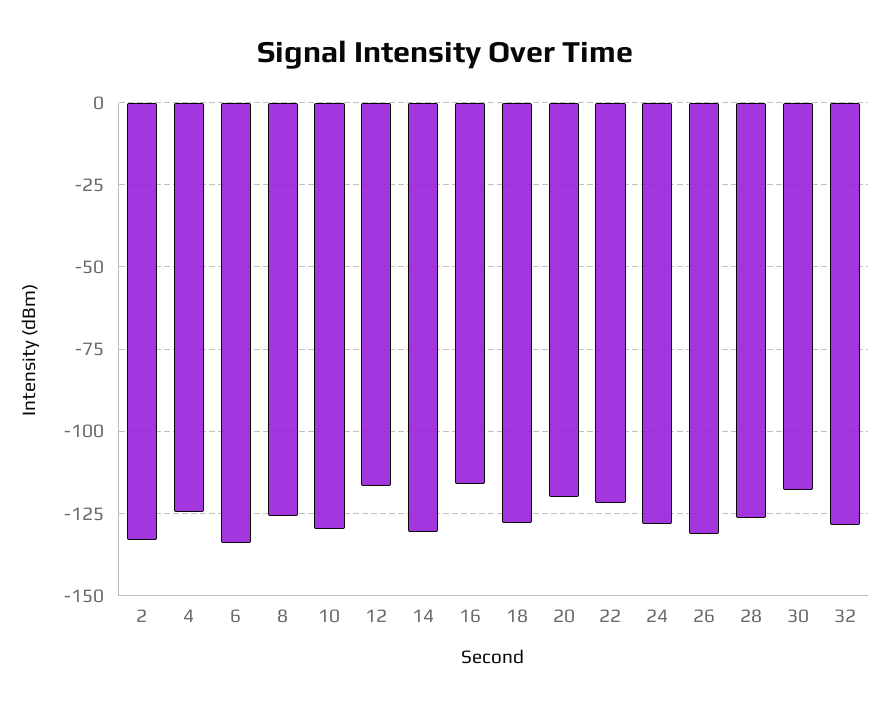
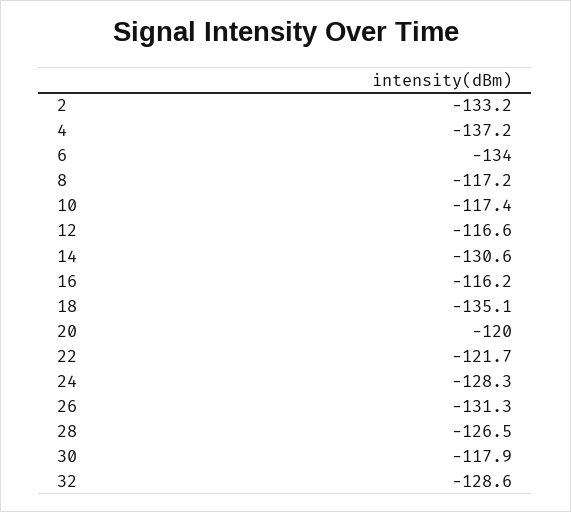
  {
    "2": -133.2,
-   "4": -125,
+   "4": -137.2,
    "6": -134,
-   "8": -125,
+   "8": -117.2,
-   "10": -130,
+   "10": -117.4,
    "12": -116.6,
    "14": -130.6,
    "16": -116.2,
-   "18": -127.5,
+   "18": -135.1,
    "20": -120,
    "22": -121.7,
    "24": -128.3,
    "26": -131.3,
    "28": -126.5,
    "30": -117.9,
    "32": -128.6
  }

